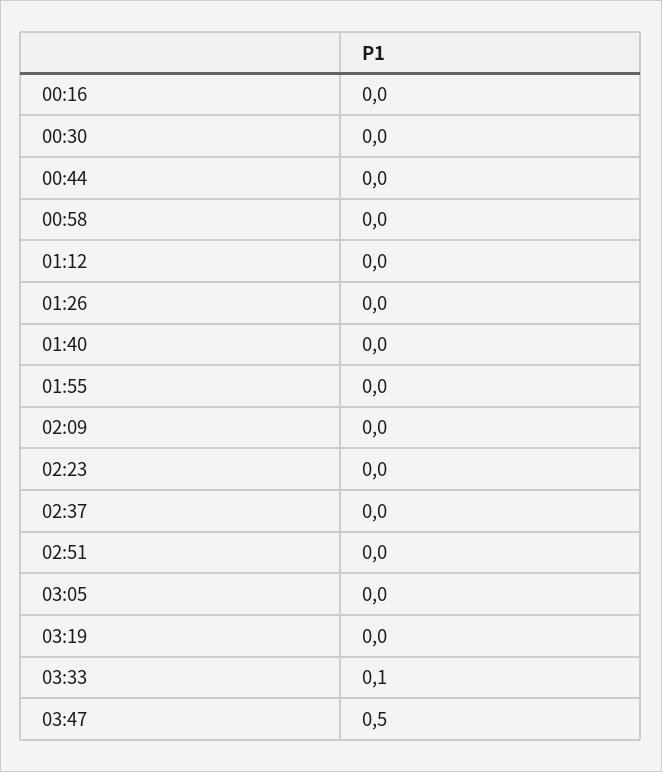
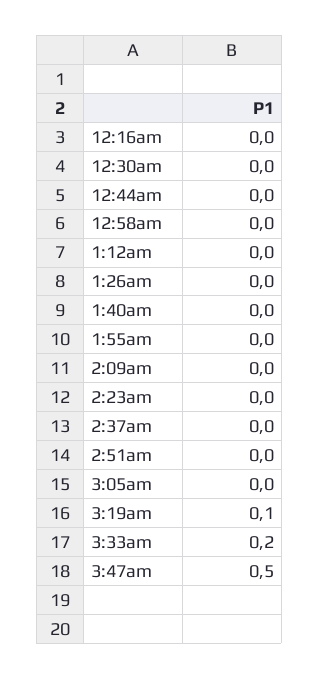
  {
    "00:16": 0,
    "00:30": 0,
    "00:44": 0,
    "00:58": 0,
    "01:12": 0,
    "01:26": 0,
    "01:40": 0,
    "01:55": 0,
    "02:09": 0,
    "02:23": 0,
    "02:37": 0,
    "02:51": 0,
    "03:05": 0,
-   "03:19": 0,
+   "03:19": 0.1,
-   "03:33": 0.1,
+   "03:33": 0.2,
    "03:47": 0.5
  }

